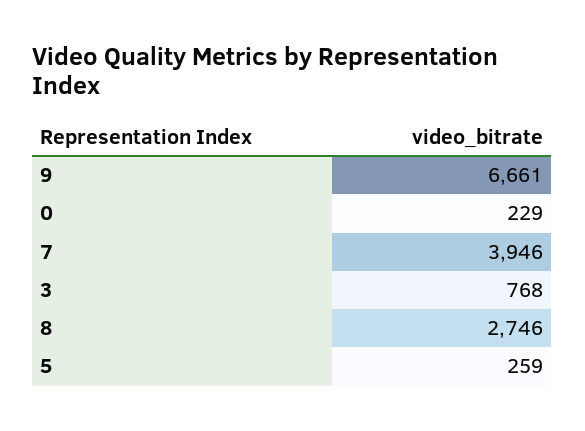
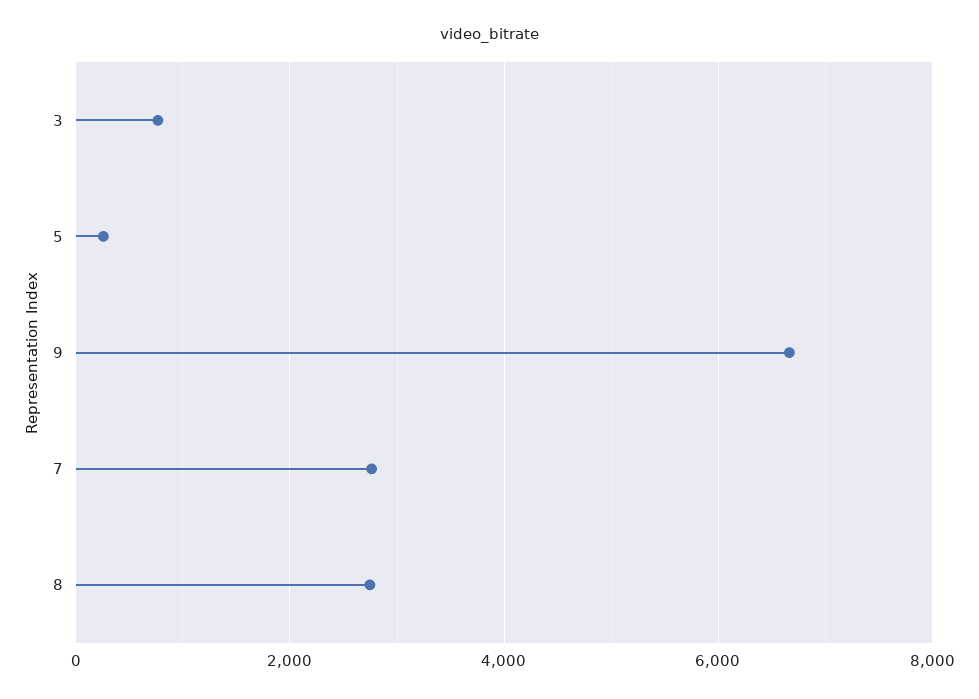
  {
    "9": 6661,
-   "0": 229,
-   "7": 3946,
+   "7": 2800,
    "3": 768,
    "8": 2746,
    "5": 259
  }

